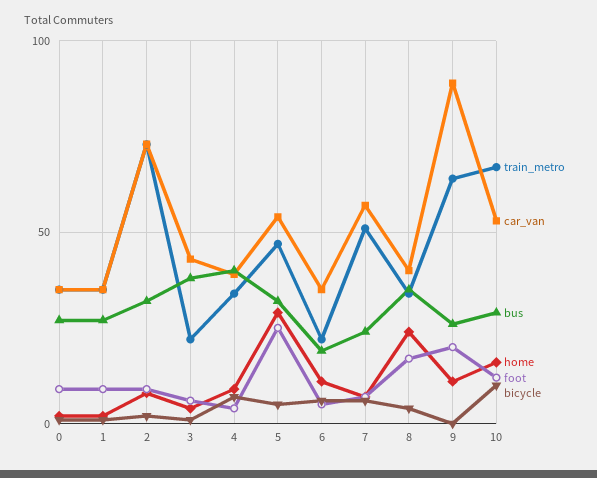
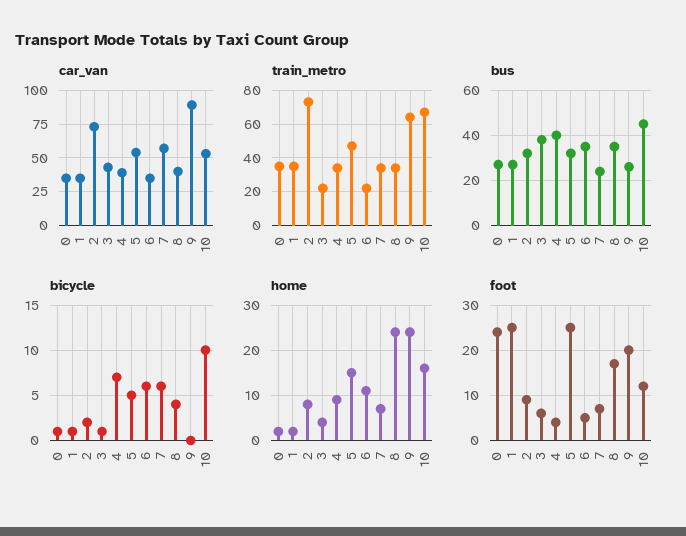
  {
    "train_metro": {
      "0": 35,
      "1": 35,
      "2": 75,
      "3": 20,
      "4": 35,
      "5": 45,
      "6": 20,
-     "7": 50,
+     "7": 35,
      "8": 35,
      "9": 65,
      "10": 65
    },
    "car_van": {
      "0": 35,
      "1": 35,
      "2": 75,
      "3": 45,
      "4": 40,
      "5": 55,
      "6": 35,
      "7": 55,
      "8": 40,
      "9": 90,
      "10": 55
    },
    "bus": {
      "0": 25,
      "1": 25,
      "2": 30,
      "3": 40,
      "4": 40,
      "5": 30,
-     "6": 20,
+     "6": 35,
      "7": 25,
      "8": 35,
      "9": 25,
-     "10": 30
+     "10": 45
    },
    "home": {
      "0": 0,
      "1": 0,
      "2": 10,
      "3": 5,
      "4": 10,
-     "5": 30,
+     "5": 15,
      "6": 10,
      "7": 5,
      "8": 25,
-     "9": 10,
+     "9": 25,
      "10": 15
    },
    "foot": {
-     "0": 10,
+     "0": 25,
-     "1": 10,
+     "1": 25,
      "2": 10,
      "3": 5,
      "4": 5,
      "5": 25,
      "6": 5,
      "7": 5,
      "8": 15,
      "9": 20,
      "10": 10
    },
    "bicycle": {
      "0": 1,
      "1": 1,
      "2": 2,
      "3": 1,
      "4": 7,
      "5": 5,
      "6": 6,
      "7": 6,
      "8": 4,
      "9": 0,
      "10": 10
    }
  }

